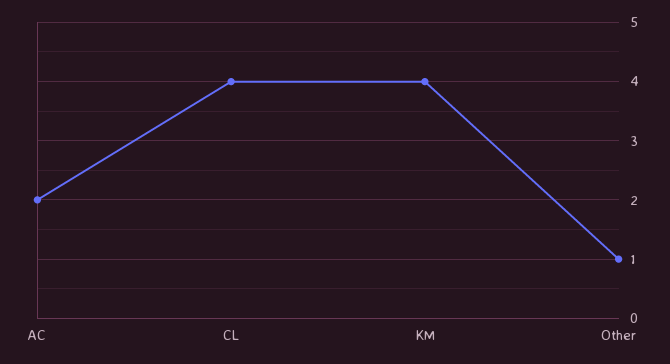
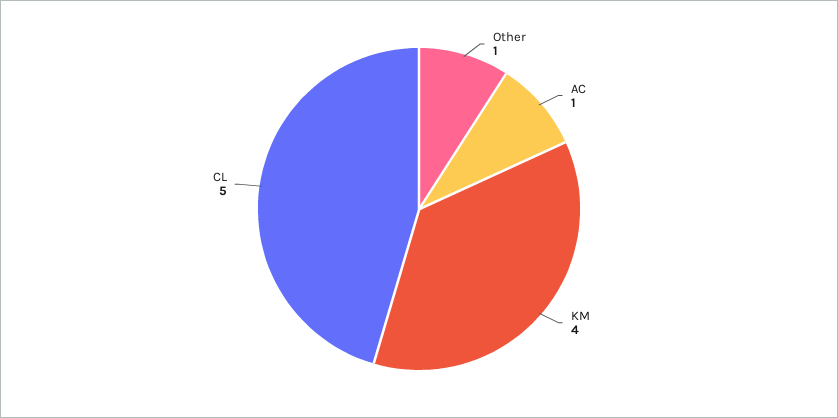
  {
-   "AC": 2,
+   "AC": 1,
-   "CL": 4,
+   "CL": 5,
    "KM": 4,
    "Other": 1
  }

